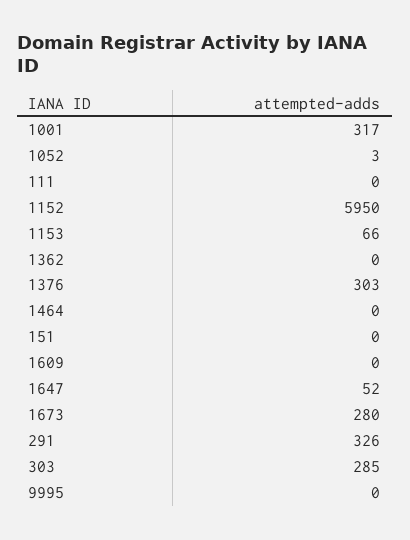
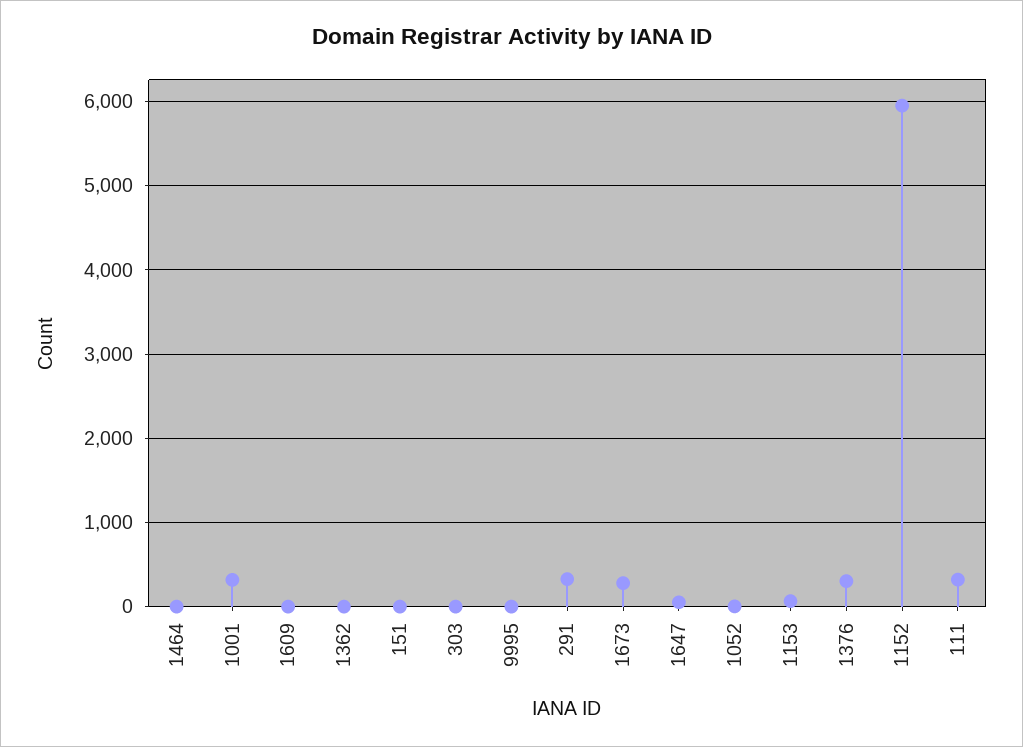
  {
    "1001": 317,
    "1052": 3,
-   "111": 0,
+   "111": 300,
    "1152": 5950,
    "1153": 66,
    "1362": 0,
    "1376": 303,
    "1464": 0,
    "151": 0,
    "1609": 0,
    "1647": 52,
    "1673": 280,
    "291": 326,
-   "303": 285,
+   "303": 0,
    "9995": 0
  }

